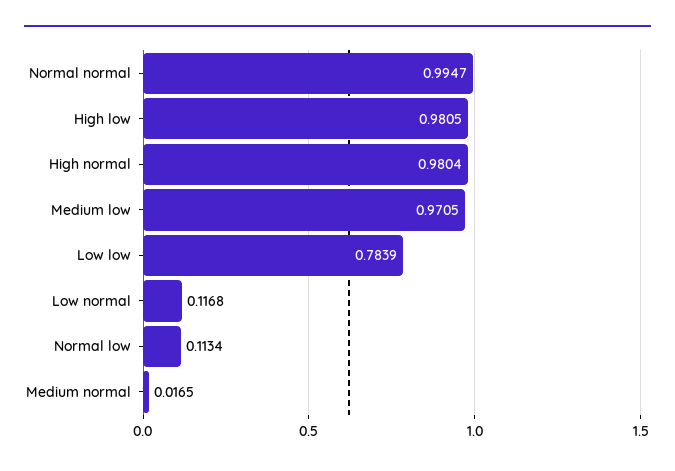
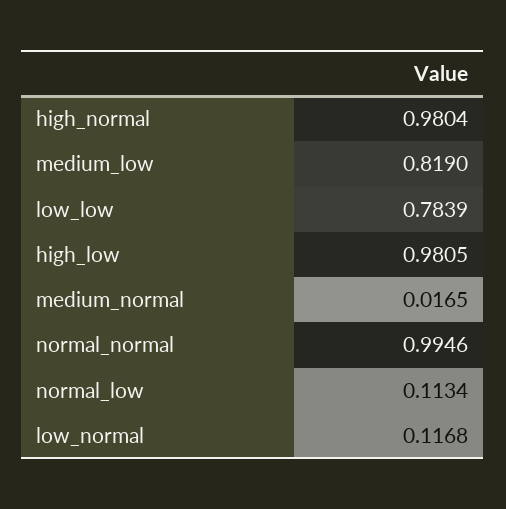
  {
-   "Normal normal": 0.9947,
+   "Normal normal": 0.9946,
    "High low": 0.9805,
    "High normal": 0.9804,
-   "Medium low": 0.9705,
+   "Medium low": 0.819,
    "Low low": 0.7839,
    "Low normal": 0.1168,
    "Normal low": 0.1134,
    "Medium normal": 0.0165
  }

